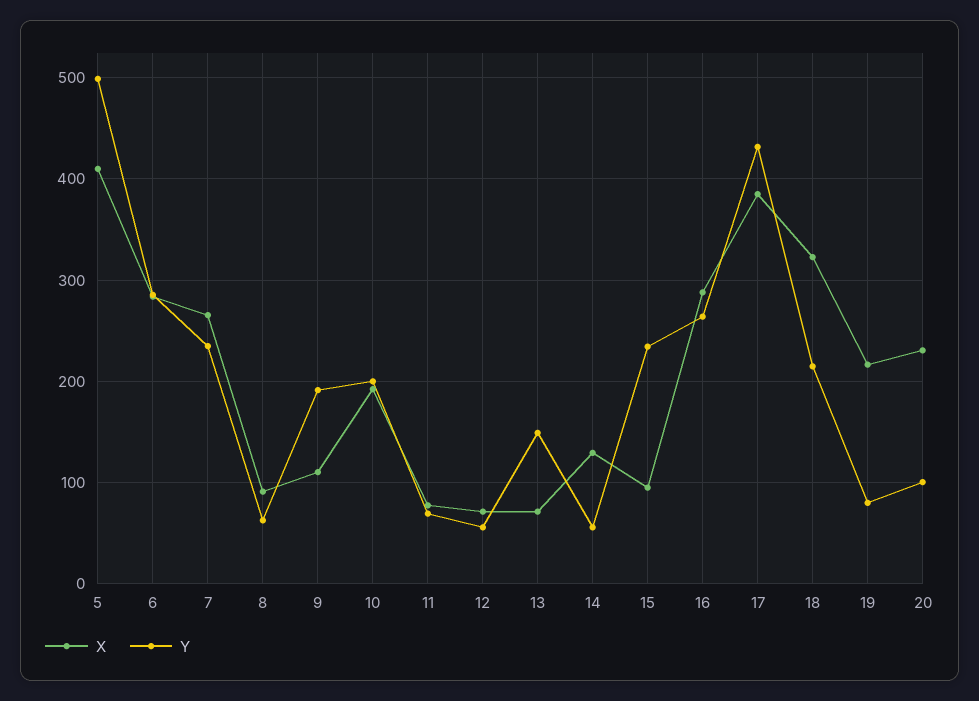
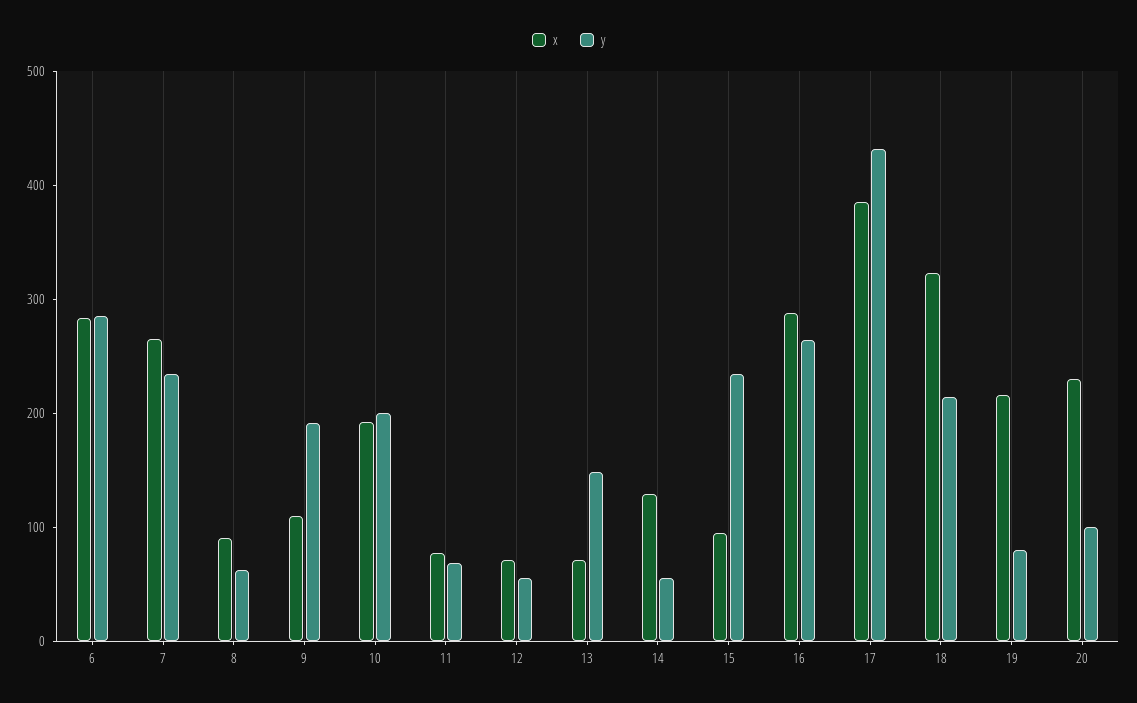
  {
    "X": {
-     "5": 410,
      "6": 280,
      "7": 270,
      "8": 90,
      "9": 110,
      "10": 190,
      "11": 80,
      "12": 70,
      "13": 70,
      "14": 130,
      "15": 100,
      "16": 290,
      "17": 390,
      "18": 320,
      "19": 220,
      "20": 230
    },
    "Y": {
-     "5": 500,
      "6": 290,
      "7": 230,
      "8": 60,
      "9": 190,
      "10": 200,
      "11": 70,
      "12": 60,
      "13": 150,
      "14": 60,
      "15": 230,
      "16": 260,
      "17": 430,
      "18": 210,
      "19": 80,
      "20": 100
    }
  }

